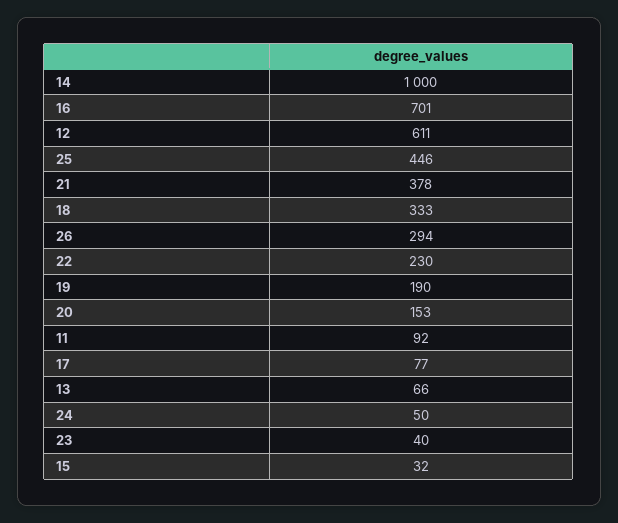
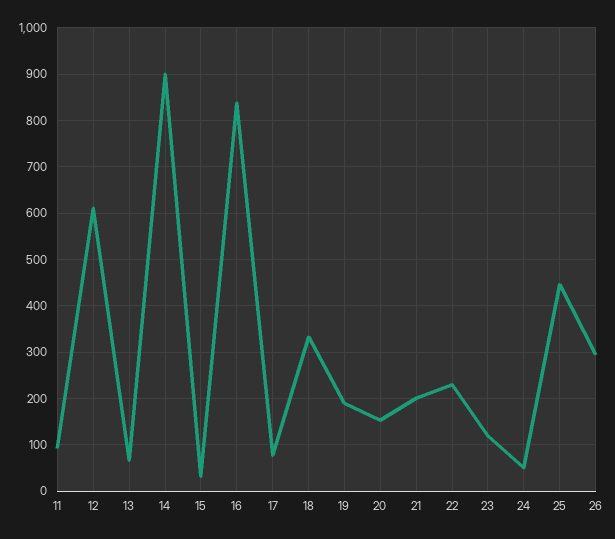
  {
-   "14": 1000,
+   "14": 900,
-   "16": 701,
+   "16": 840,
    "12": 611,
    "25": 446,
-   "21": 378,
+   "21": 200,
    "18": 333,
    "26": 294,
    "22": 230,
    "19": 190,
    "20": 153,
    "11": 92,
    "17": 77,
    "13": 66,
    "24": 50,
-   "23": 40,
+   "23": 120,
    "15": 32
  }

